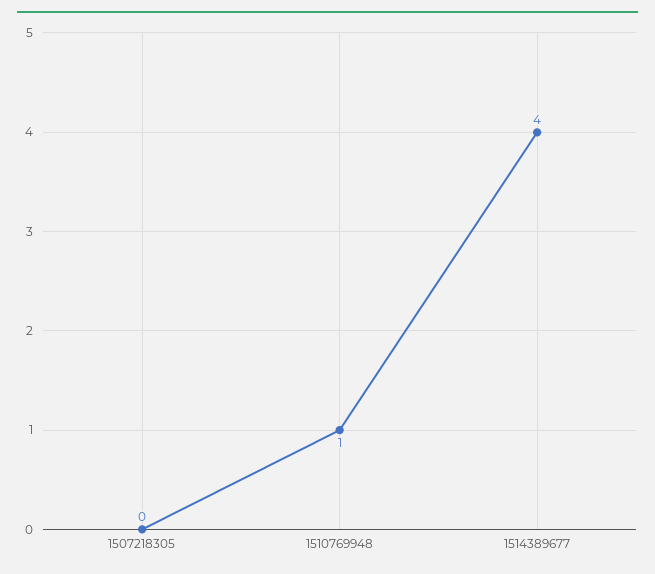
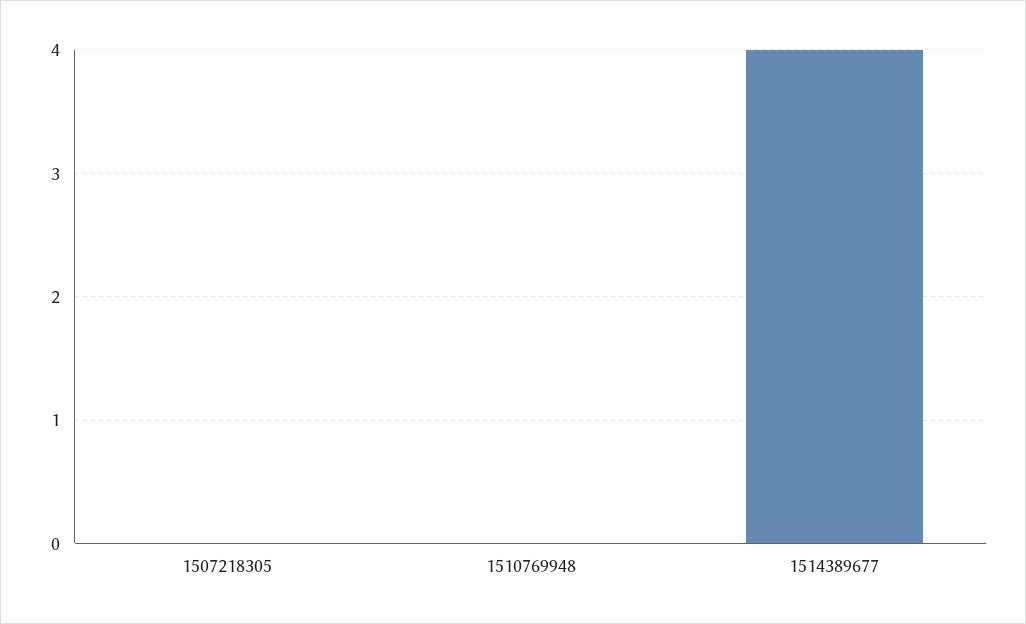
  {
    "1507218305": 0,
-   "1510769948": 1,
+   "1510769948": 0,
    "1514389677": 4
  }

